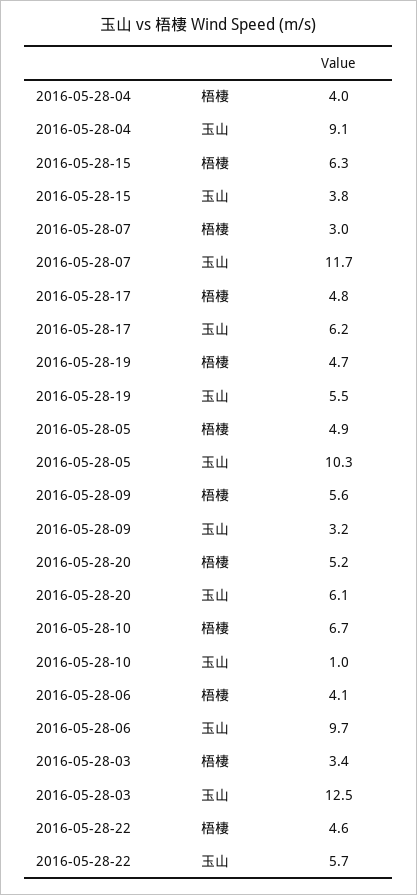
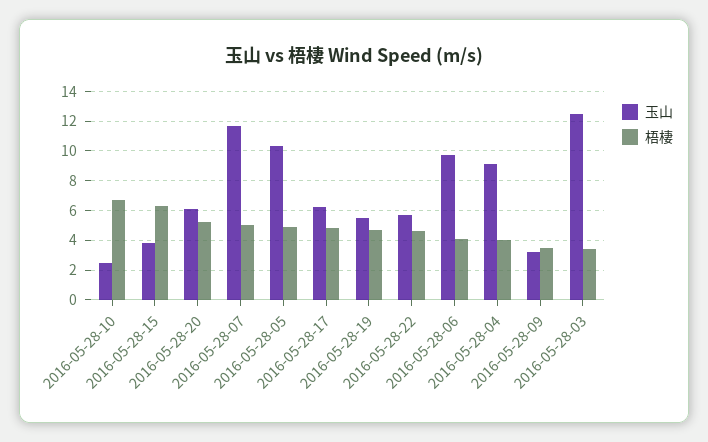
  {
    "梧棲": {
      "2016-05-28-04": 4,
      "2016-05-28-15": 6.3,
-     "2016-05-28-07": 3,
+     "2016-05-28-07": 5,
      "2016-05-28-17": 4.8,
      "2016-05-28-19": 4.7,
      "2016-05-28-05": 4.9,
-     "2016-05-28-09": 5.6,
+     "2016-05-28-09": 3.5,
      "2016-05-28-20": 5.2,
      "2016-05-28-10": 6.7,
      "2016-05-28-06": 4.1,
      "2016-05-28-03": 3.4,
      "2016-05-28-22": 4.6
    },
    "玉山": {
      "2016-05-28-04": 9.1,
      "2016-05-28-15": 3.8,
      "2016-05-28-07": 11.7,
      "2016-05-28-17": 6.2,
      "2016-05-28-19": 5.5,
      "2016-05-28-05": 10.3,
      "2016-05-28-09": 3.2,
      "2016-05-28-20": 6.1,
-     "2016-05-28-10": 1,
+     "2016-05-28-10": 2.5,
      "2016-05-28-06": 9.7,
      "2016-05-28-03": 12.5,
      "2016-05-28-22": 5.7
    }
  }

